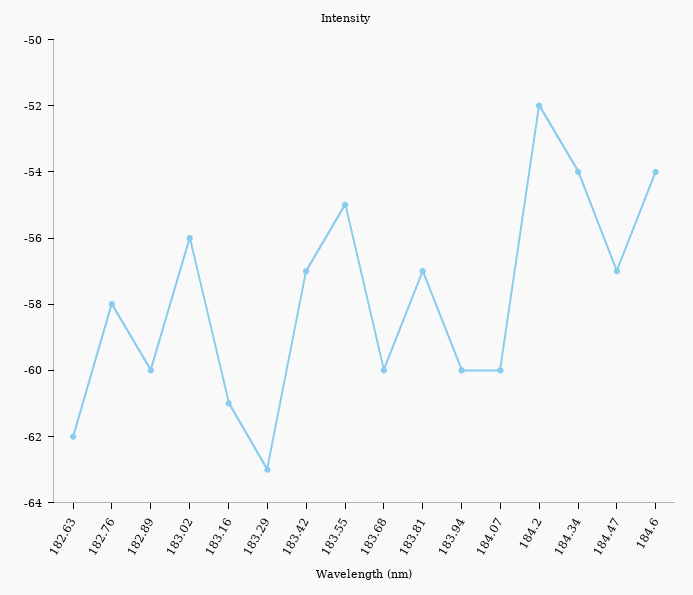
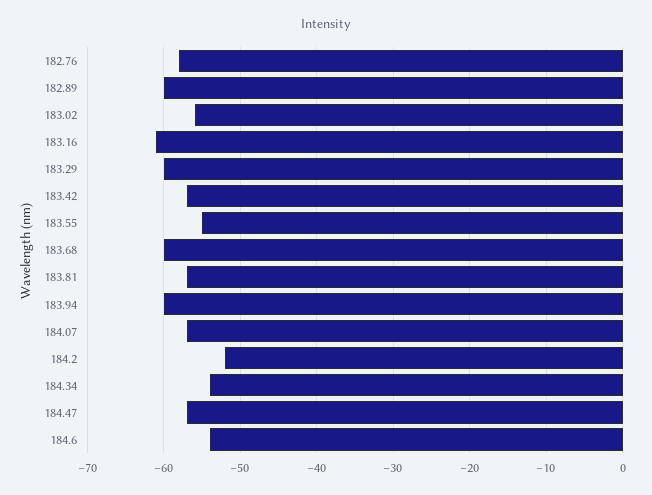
  {
-   "182.63": -62,
    "182.76": -58,
    "182.89": -60,
    "183.02": -56,
    "183.16": -61,
-   "183.29": -63,
+   "183.29": -60,
    "183.42": -57,
    "183.55": -55,
    "183.68": -60,
    "183.81": -57,
    "183.94": -60,
-   "184.07": -60,
+   "184.07": -57,
    "184.2": -52,
    "184.34": -54,
    "184.47": -57,
    "184.6": -54
  }

